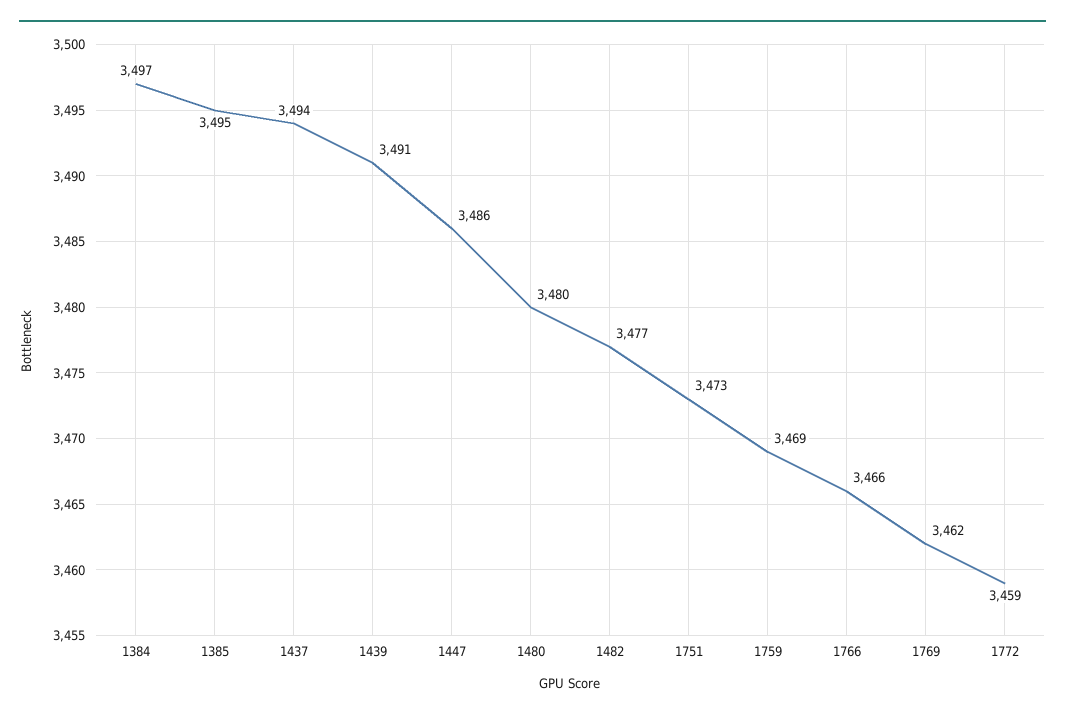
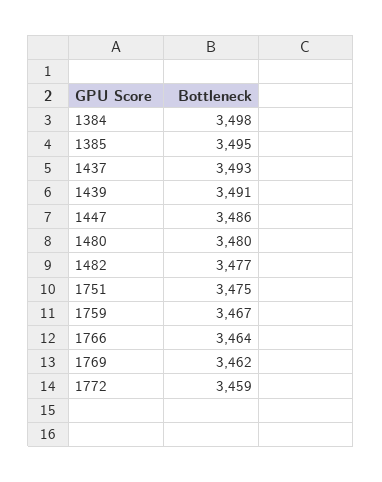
  {
-   "1384": 3497,
+   "1384": 3498,
    "1385": 3495,
-   "1437": 3494,
+   "1437": 3493,
    "1439": 3491,
    "1447": 3486,
    "1480": 3480,
    "1482": 3477,
-   "1751": 3473,
+   "1751": 3475,
-   "1759": 3469,
+   "1759": 3467,
-   "1766": 3466,
+   "1766": 3464,
    "1769": 3462,
    "1772": 3459
  }

